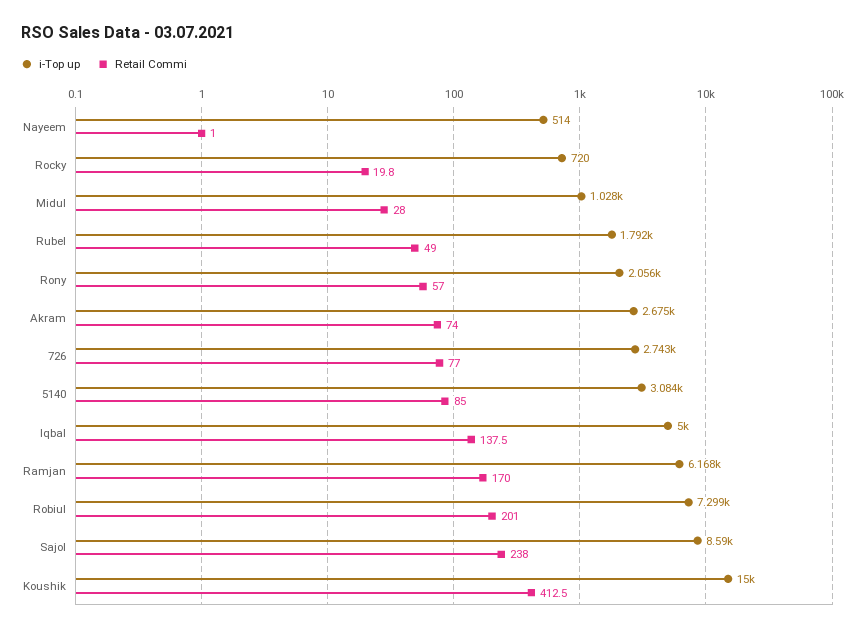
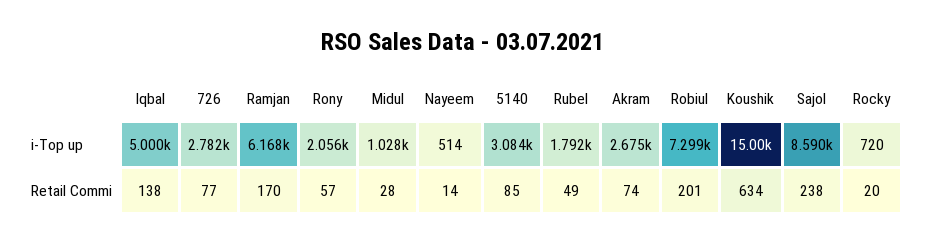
  {
    "i-Top up": {
      "Nayeem": 514,
      "Rocky": 720,
      "Midul": 1028,
      "Rubel": 1792,
      "Rony": 2056,
      "Akram": 2675,
-     "726": 2743,
+     "726": 2782,
      "5140": 3084,
      "Iqbal": 5000,
      "Ramjan": 6168,
      "Robiul": 7299,
      "Sajol": 8590,
      "Koushik": 15000
    },
    "Retail Commi": {
-     "Nayeem": 1,
+     "Nayeem": 14,
      "Rocky": 19.8,
      "Midul": 28,
      "Rubel": 49,
      "Rony": 57,
      "Akram": 74,
      "726": 77,
      "5140": 85,
      "Iqbal": 137.5,
      "Ramjan": 170,
      "Robiul": 201,
      "Sajol": 238,
-     "Koushik": 412.5
+     "Koushik": 634
    }
  }

